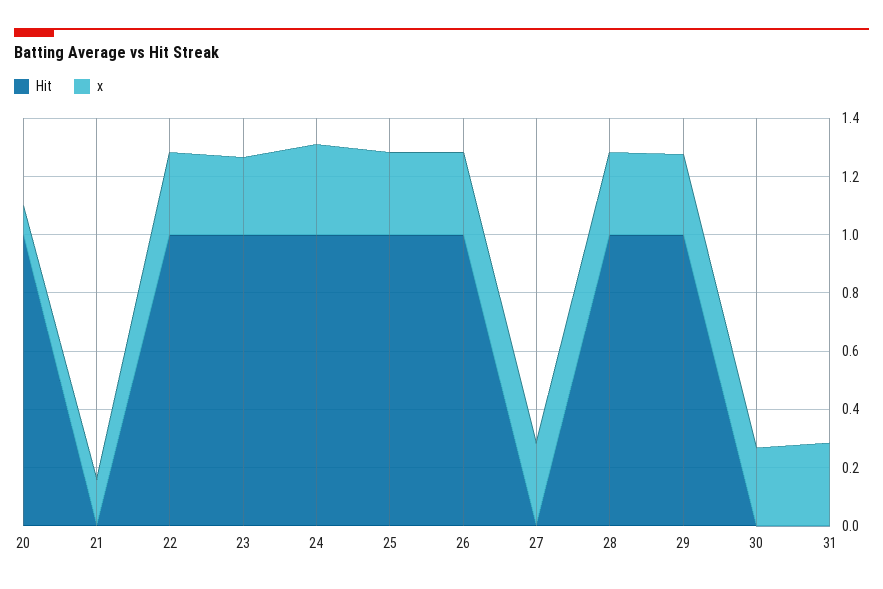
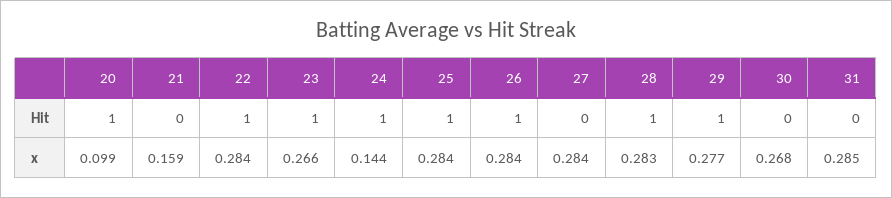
  {
    "Hit": {
      "20": 1,
      "21": 0,
      "22": 1,
      "23": 1,
      "24": 1,
      "25": 1,
      "26": 1,
      "27": 0,
      "28": 1,
      "29": 1,
      "30": 0,
      "31": 0
    },
    "x": {
      "20": 0.099,
      "21": 0.159,
      "22": 0.284,
      "23": 0.266,
-     "24": 0.3,
+     "24": 0.144,
      "25": 0.284,
      "26": 0.284,
      "27": 0.284,
      "28": 0.283,
      "29": 0.277,
      "30": 0.268,
      "31": 0.285
    }
  }

